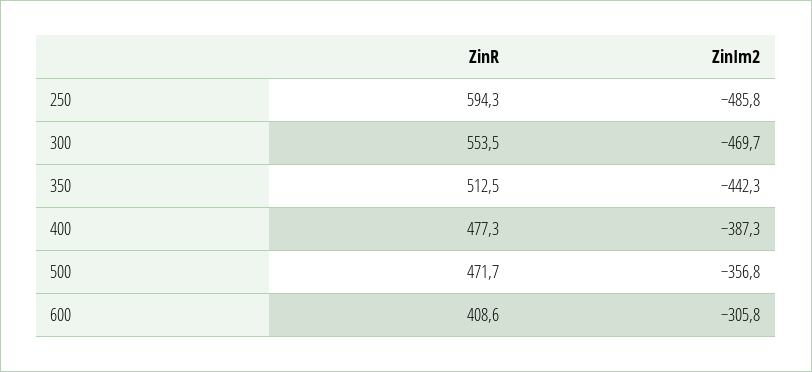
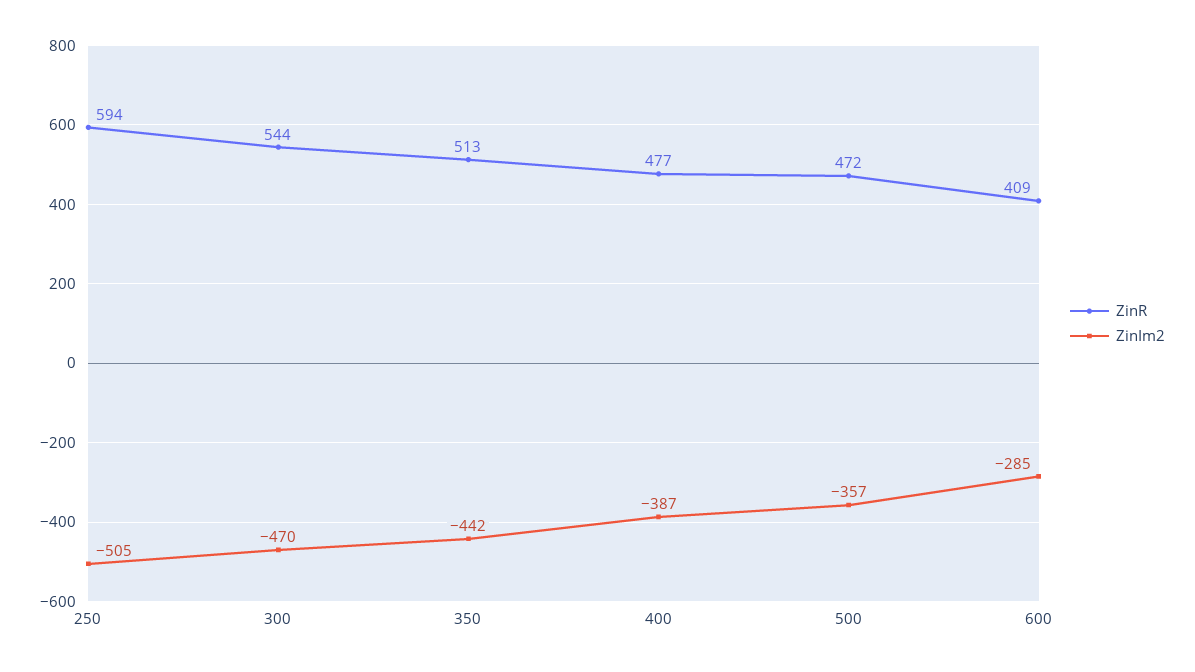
  {
    "ZinR": {
      "250": 594.3,
-     "300": 553.5,
+     "300": 544,
      "350": 512.5,
      "400": 477.3,
      "500": 471.7,
      "600": 408.6
    },
    "ZinIm2": {
-     "250": -485.8,
+     "250": -505,
      "300": -469.7,
      "350": -442.3,
      "400": -387.3,
      "500": -356.8,
-     "600": -305.8
+     "600": -285
    }
  }

